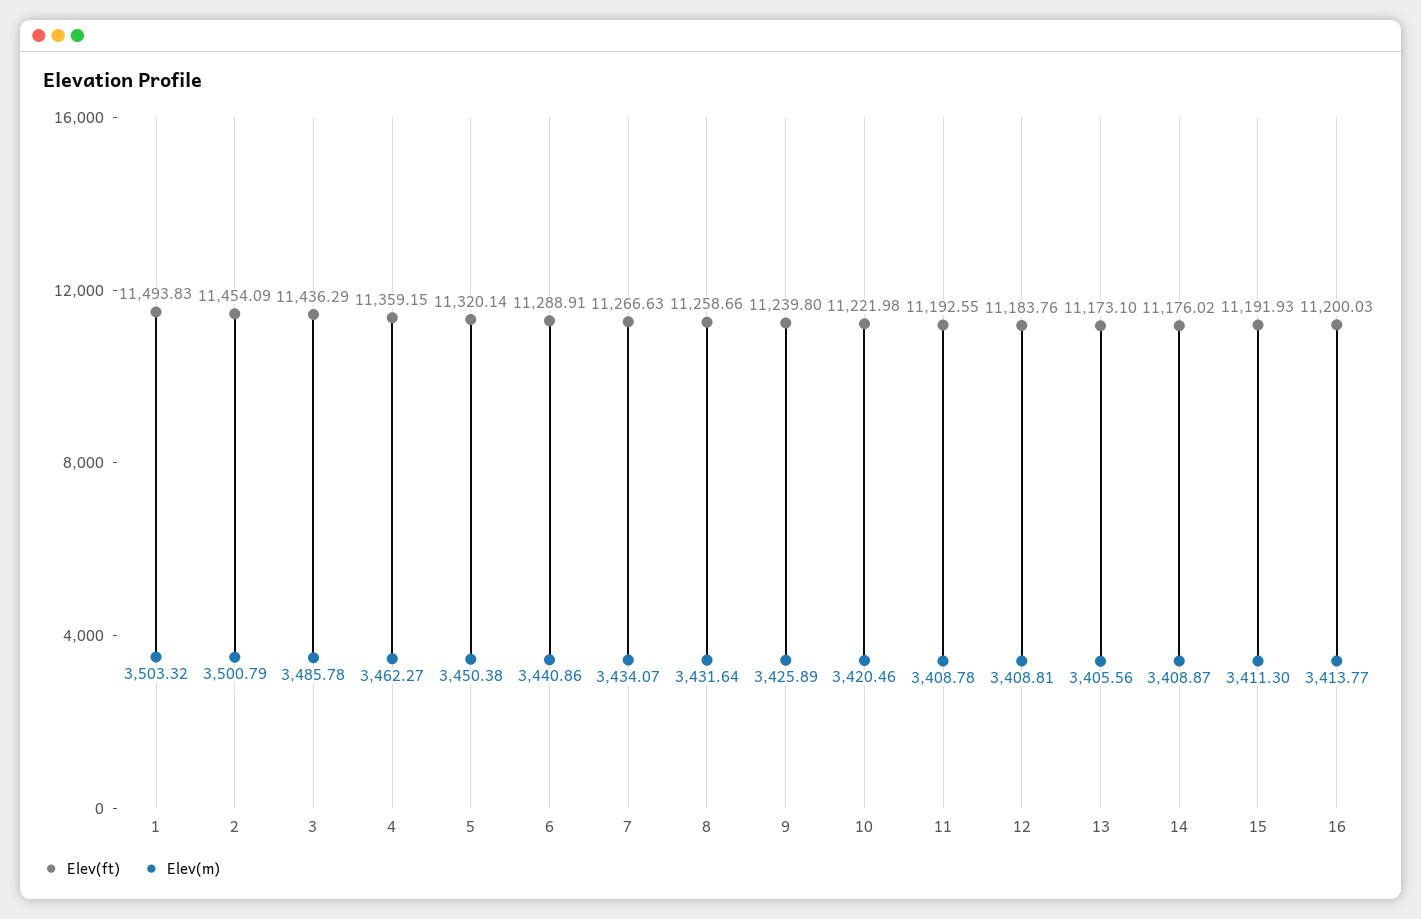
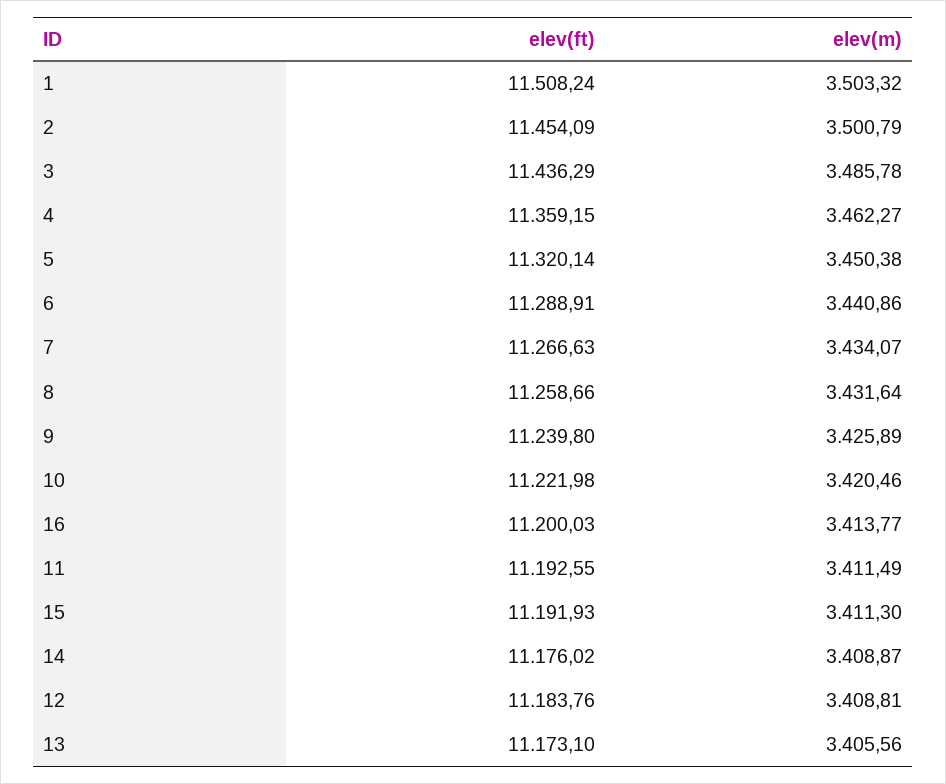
  {
    "Elev(ft)": {
-     "1": 11493.83,
+     "1": 11508.24,
      "2": 11454.09,
      "3": 11436.29,
      "4": 11359.15,
      "5": 11320.14,
      "6": 11288.91,
      "7": 11266.63,
      "8": 11258.66,
      "9": 11239.8,
      "10": 11221.98,
      "11": 11192.55,
      "12": 11183.76,
      "13": 11173.1,
      "14": 11176.02,
      "15": 11191.93,
      "16": 11200.03
    },
    "Elev(m)": {
      "1": 3503.32,
      "2": 3500.79,
      "3": 3485.78,
      "4": 3462.27,
      "5": 3450.38,
      "6": 3440.86,
      "7": 3434.07,
      "8": 3431.64,
      "9": 3425.89,
      "10": 3420.46,
-     "11": 3408.78,
+     "11": 3411.49,
      "12": 3408.81,
      "13": 3405.56,
      "14": 3408.87,
      "15": 3411.3,
      "16": 3413.77
    }
  }

